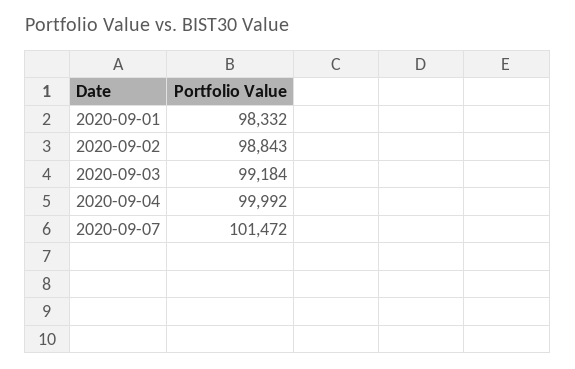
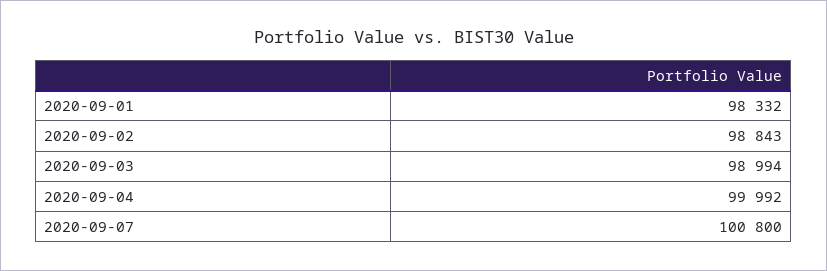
  {
    "2020-09-01": 98332,
    "2020-09-02": 98843,
-   "2020-09-03": 99184,
+   "2020-09-03": 98994,
    "2020-09-04": 99992,
-   "2020-09-07": 101472
+   "2020-09-07": 100800
  }

